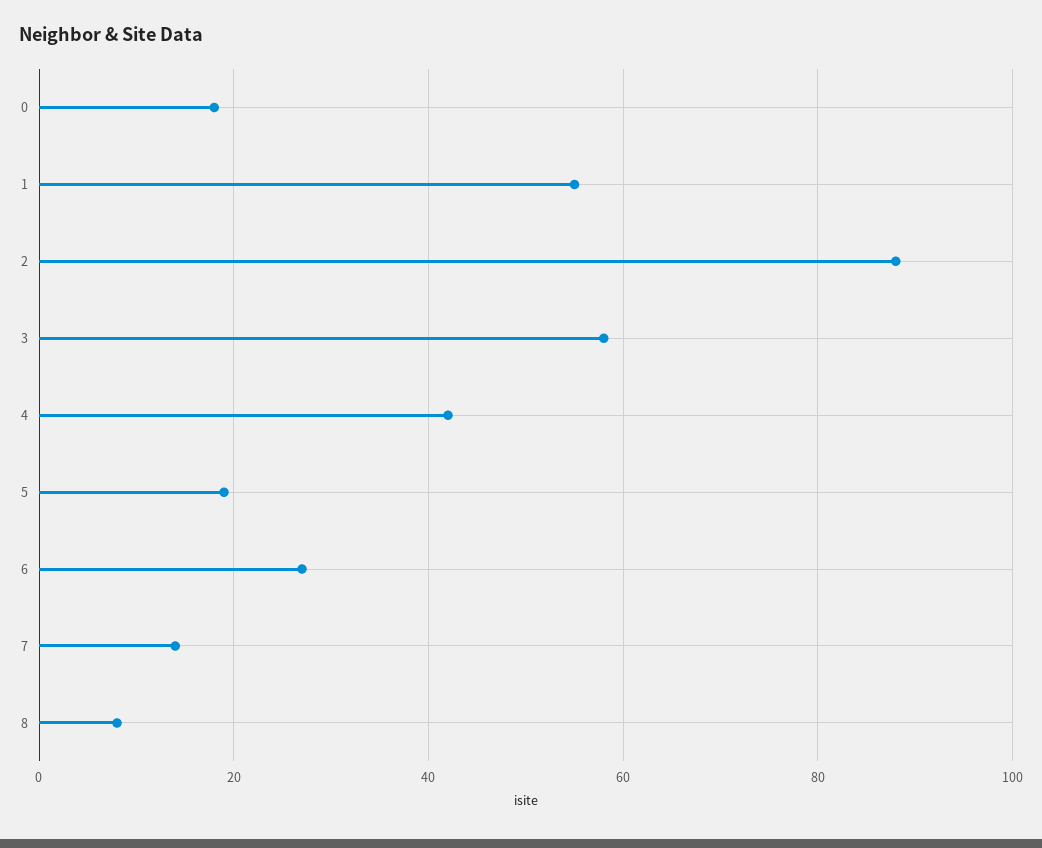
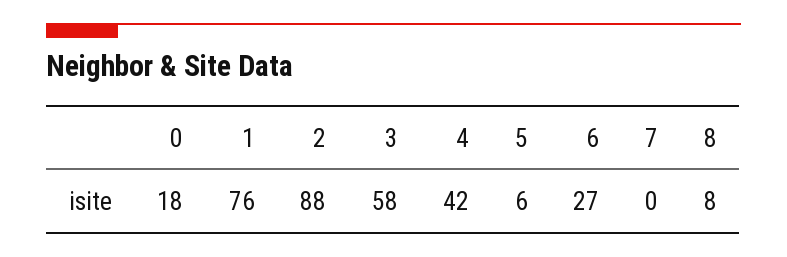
  {
    "0": 18,
-   "1": 55,
+   "1": 76,
    "2": 88,
    "3": 58,
    "4": 42,
-   "5": 20,
+   "5": 6,
    "6": 27,
-   "7": 15,
+   "7": 0,
    "8": 8
  }

